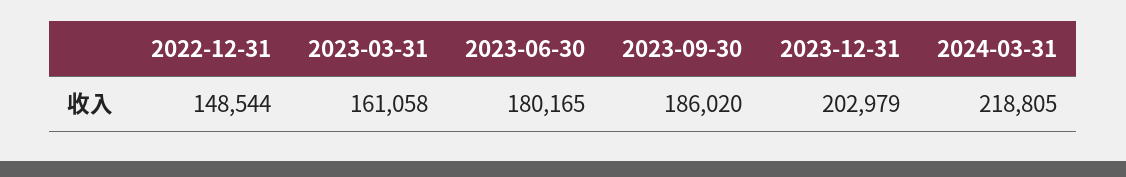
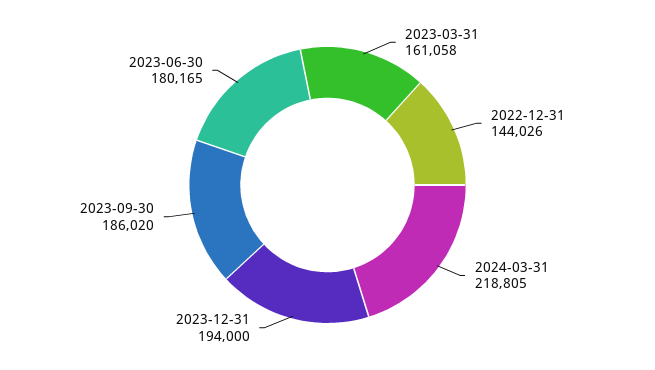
  {
-   "2022-12-31": 148544,
+   "2022-12-31": 144026,
    "2023-03-31": 161058,
    "2023-06-30": 180165,
    "2023-09-30": 186020,
-   "2023-12-31": 202979,
+   "2023-12-31": 194000,
    "2024-03-31": 218805
  }

